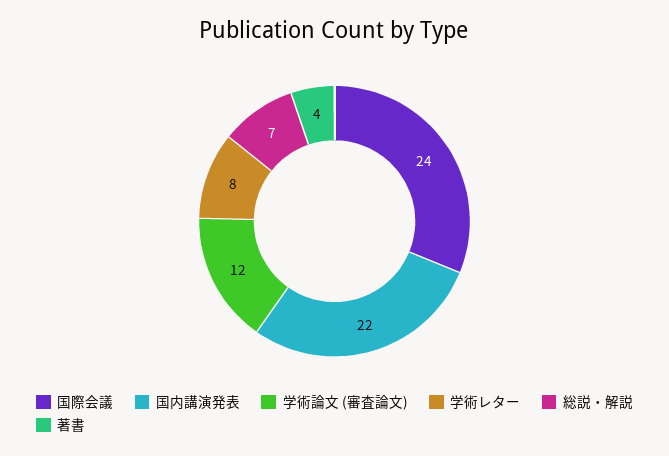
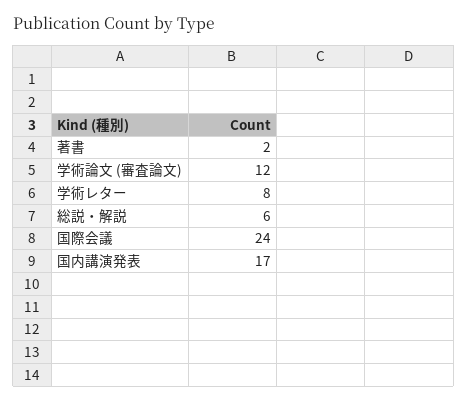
  {
    "国際会議": 24,
-   "国内講演発表": 22,
+   "国内講演発表": 17,
    "学術論文 (審査論文)": 12,
    "学術レター": 8,
-   "総説・解説": 7,
+   "総説・解説": 6,
-   "著書": 4
+   "著書": 2
  }

